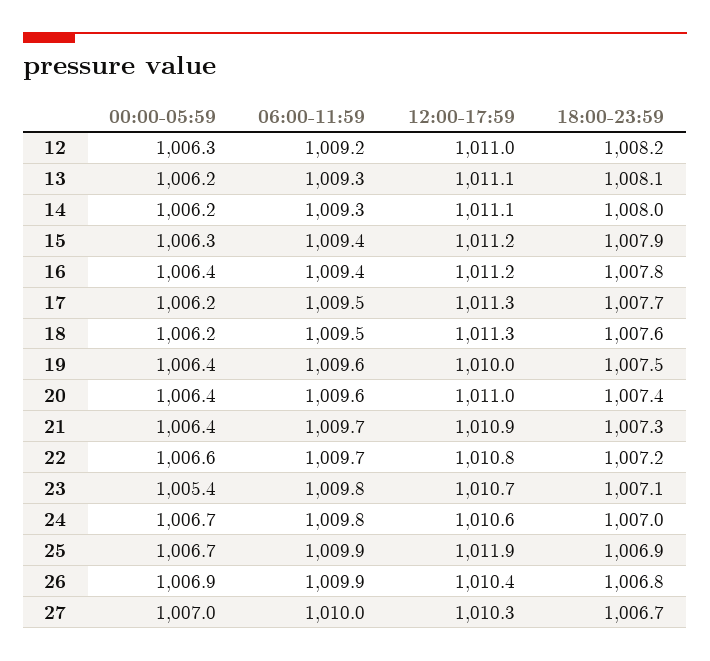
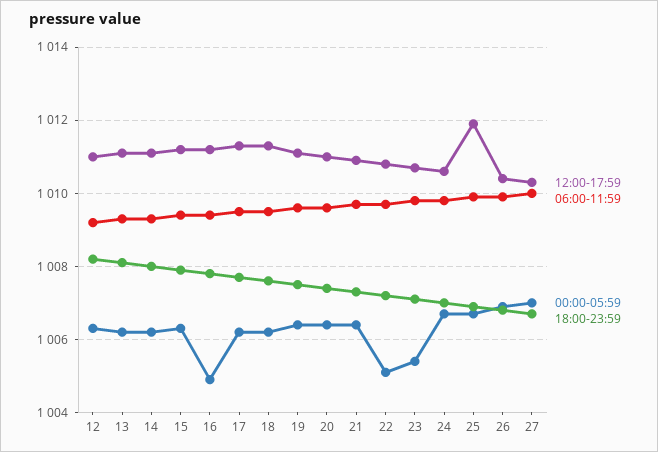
  {
    "00:00-05:59": {
      "12": 1006.3,
      "13": 1006.2,
      "14": 1006.2,
      "15": 1006.3,
-     "16": 1006.4,
+     "16": 1005,
      "17": 1006.2,
      "18": 1006.2,
      "19": 1006.4,
      "20": 1006.4,
      "21": 1006.4,
-     "22": 1006.6,
+     "22": 1005,
      "23": 1005.4,
      "24": 1006.7,
      "25": 1006.7,
      "26": 1006.9,
      "27": 1007
    },
    "06:00-11:59": {
      "12": 1009.2,
      "13": 1009.3,
      "14": 1009.3,
      "15": 1009.4,
      "16": 1009.4,
      "17": 1009.5,
      "18": 1009.5,
      "19": 1009.6,
      "20": 1009.6,
      "21": 1009.7,
      "22": 1009.7,
      "23": 1009.8,
      "24": 1009.8,
      "25": 1009.9,
      "26": 1009.9,
      "27": 1010
    },
    "12:00-17:59": {
      "12": 1011,
      "13": 1011.1,
      "14": 1011.1,
      "15": 1011.2,
      "16": 1011.2,
      "17": 1011.3,
      "18": 1011.3,
-     "19": 1010,
+     "19": 1011,
      "20": 1011,
      "21": 1010.9,
      "22": 1010.8,
      "23": 1010.7,
      "24": 1010.6,
      "25": 1011.9,
      "26": 1010.4,
      "27": 1010.3
    },
    "18:00-23:59": {
      "12": 1008.2,
      "13": 1008.1,
      "14": 1008,
      "15": 1007.9,
      "16": 1007.8,
      "17": 1007.7,
      "18": 1007.6,
      "19": 1007.5,
      "20": 1007.4,
      "21": 1007.3,
      "22": 1007.2,
      "23": 1007.1,
      "24": 1007,
      "25": 1006.9,
      "26": 1006.8,
      "27": 1006.7
    }
  }

